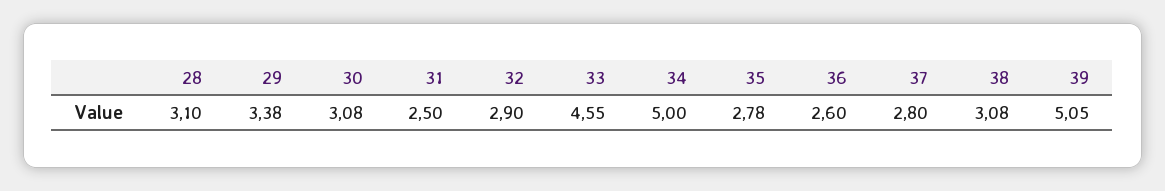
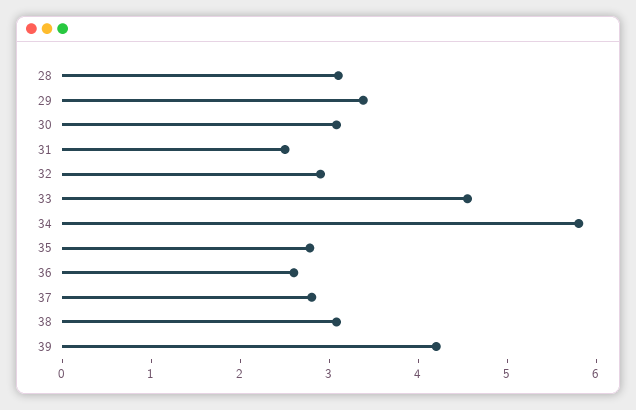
  {
    "28": 3.1,
    "29": 3.38,
    "30": 3.08,
    "31": 2.5,
    "32": 2.9,
    "33": 4.55,
-   "34": 5,
+   "34": 5.8,
    "35": 2.78,
    "36": 2.6,
    "37": 2.8,
    "38": 3.08,
-   "39": 5.05
+   "39": 4.2
  }

